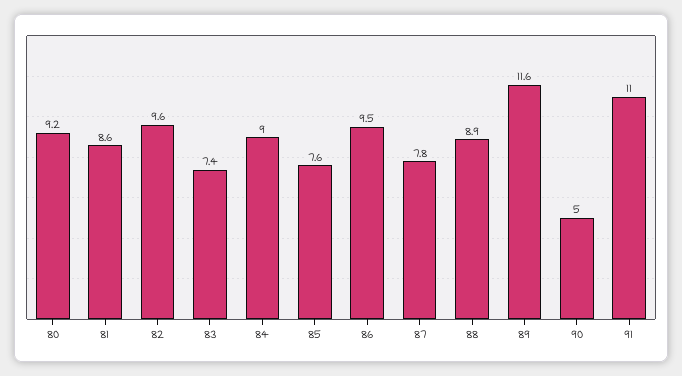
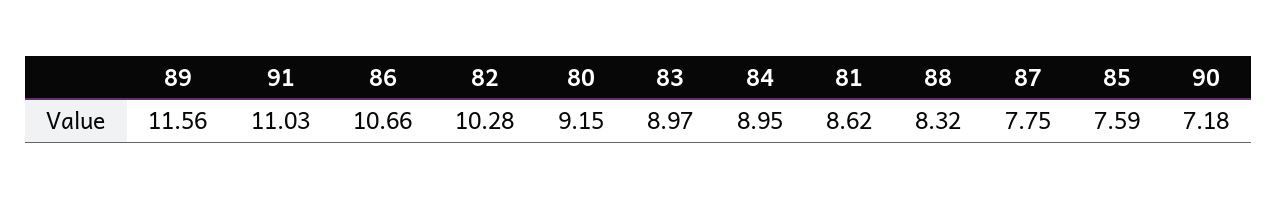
  {
    "80": 9.15,
    "81": 8.62,
-   "82": 9.6,
+   "82": 10.28,
-   "83": 7.4,
+   "83": 8.97,
    "84": 8.95,
    "85": 7.59,
-   "86": 9.5,
+   "86": 10.66,
    "87": 7.75,
-   "88": 8.9,
+   "88": 8.32,
    "89": 11.56,
-   "90": 5,
+   "90": 7.18,
    "91": 11.03
  }

